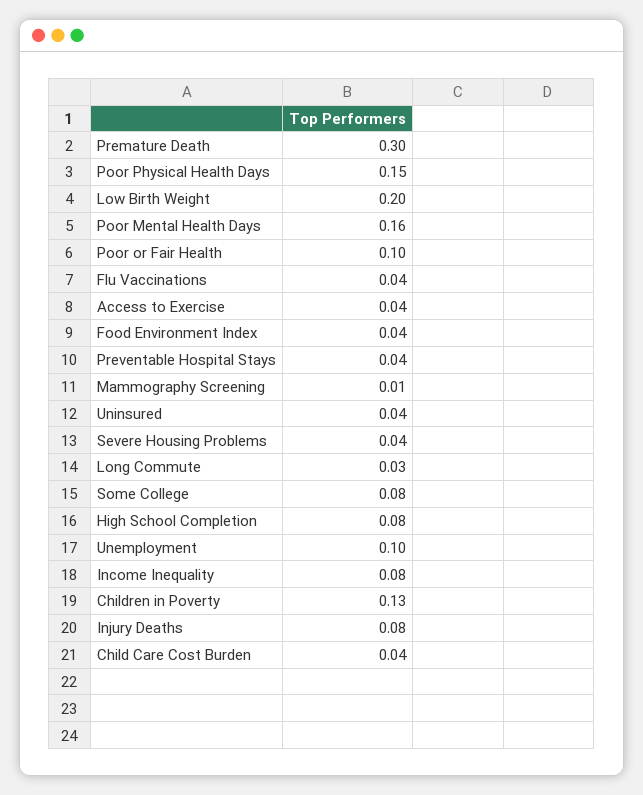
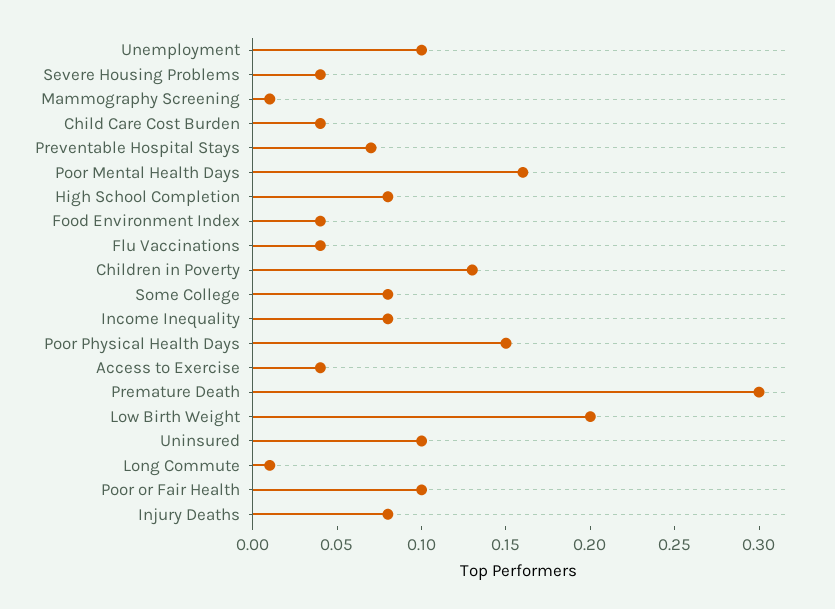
  {
    "Premature Death": 0.3,
    "Poor Physical Health Days": 0.15,
    "Low Birth Weight": 0.2,
    "Poor Mental Health Days": 0.16,
    "Poor or Fair Health": 0.1,
    "Flu Vaccinations": 0.04,
    "Access to Exercise": 0.04,
    "Food Environment Index": 0.04,
-   "Preventable Hospital Stays": 0.04,
+   "Preventable Hospital Stays": 0.07,
    "Mammography Screening": 0.01,
-   "Uninsured": 0.04,
+   "Uninsured": 0.1,
    "Severe Housing Problems": 0.04,
-   "Long Commute": 0.03,
+   "Long Commute": 0.01,
    "Some College": 0.08,
    "High School Completion": 0.08,
    "Unemployment": 0.1,
    "Income Inequality": 0.08,
    "Children in Poverty": 0.13,
    "Injury Deaths": 0.08,
    "Child Care Cost Burden": 0.04
  }

